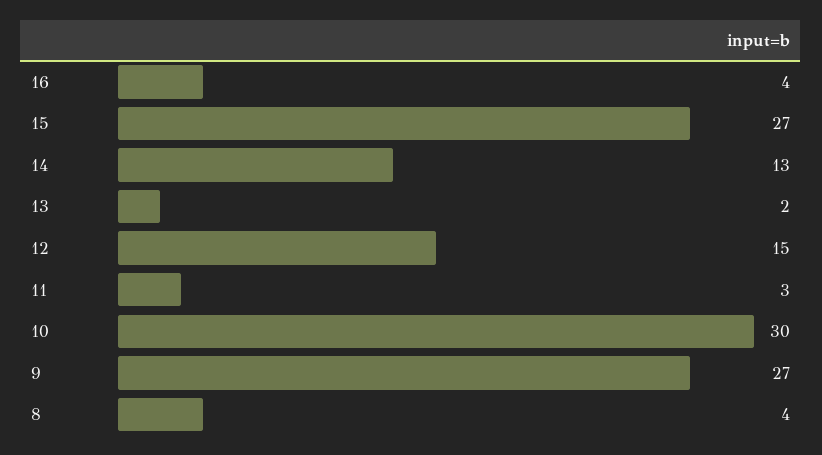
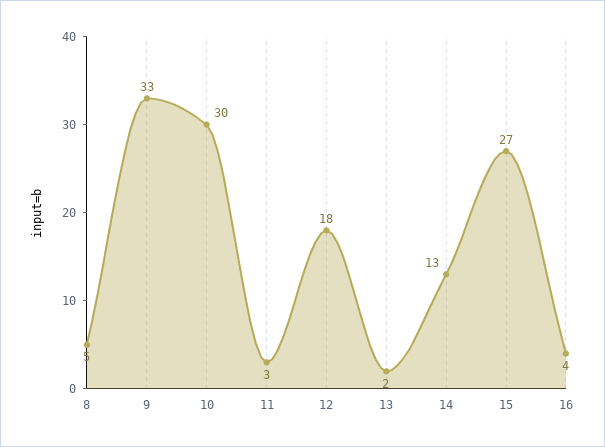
  {
    "16": 4,
    "15": 27,
    "14": 13,
    "13": 2,
-   "12": 15,
+   "12": 18,
    "11": 3,
    "10": 30,
-   "9": 27,
+   "9": 33,
-   "8": 4
+   "8": 5
  }

